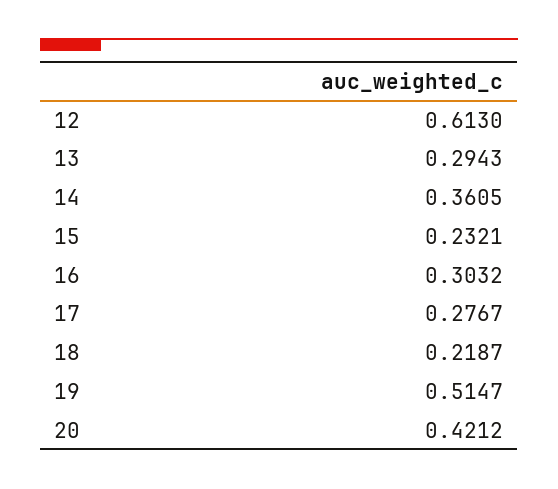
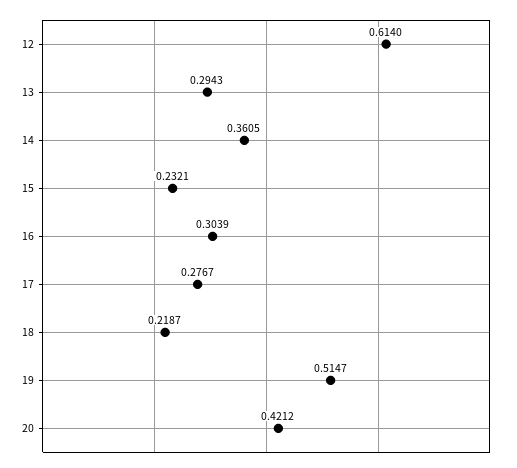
  {
-   "12": 0.613,
+   "12": 0.614,
    "13": 0.2943,
    "14": 0.3605,
    "15": 0.2321,
-   "16": 0.3032,
+   "16": 0.3039,
    "17": 0.2767,
    "18": 0.2187,
    "19": 0.5147,
    "20": 0.4212
  }

